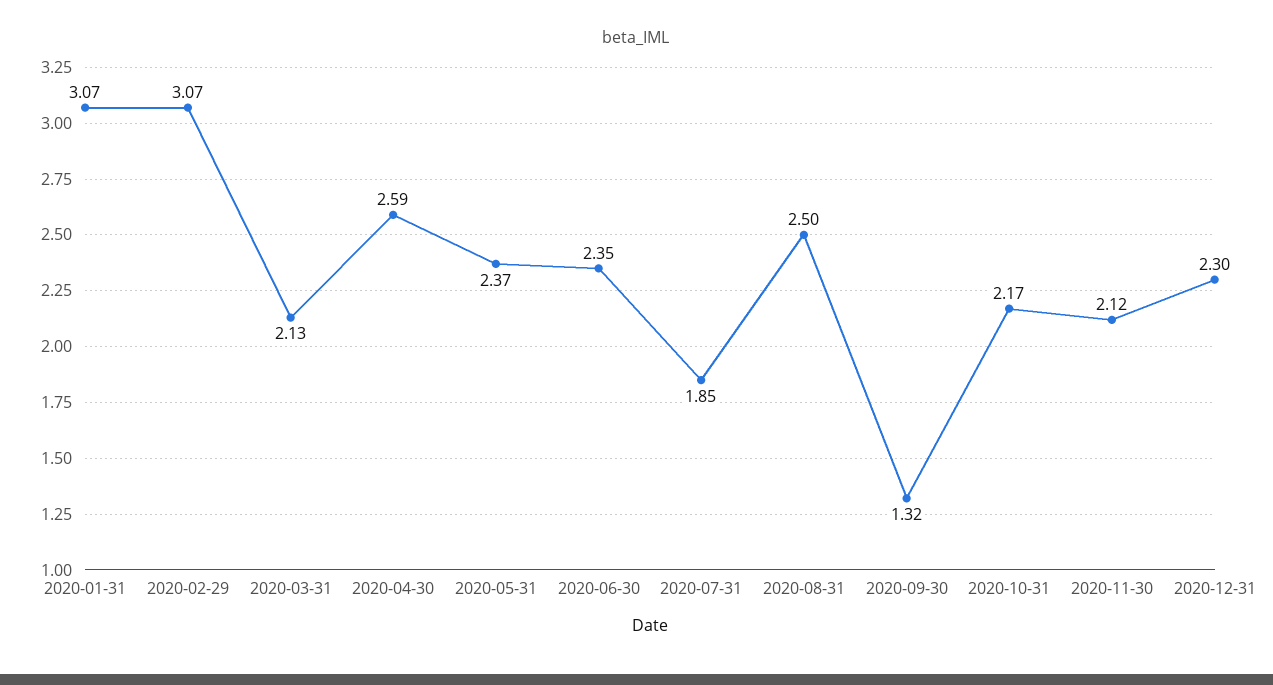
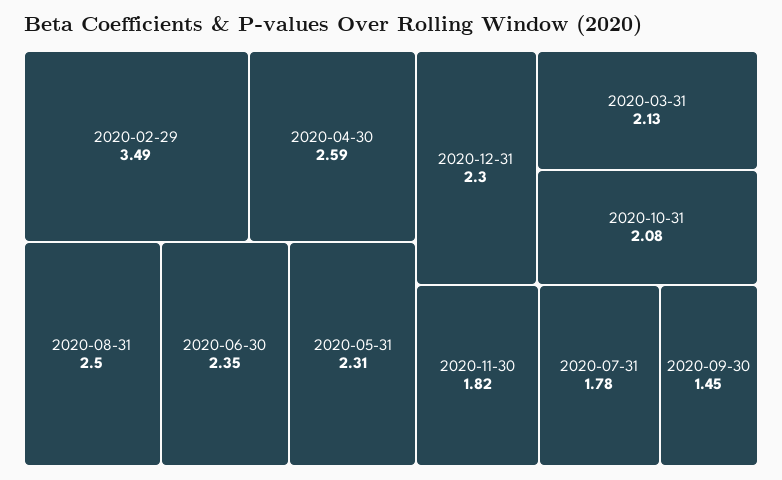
  {
-   "2020-01-31": 3.07,
-   "2020-02-29": 3.07,
+   "2020-02-29": 3.49,
    "2020-03-31": 2.13,
    "2020-04-30": 2.59,
-   "2020-05-31": 2.37,
+   "2020-05-31": 2.31,
    "2020-06-30": 2.35,
-   "2020-07-31": 1.85,
+   "2020-07-31": 1.78,
    "2020-08-31": 2.5,
-   "2020-09-30": 1.32,
+   "2020-09-30": 1.45,
-   "2020-10-31": 2.17,
+   "2020-10-31": 2.08,
-   "2020-11-30": 2.12,
+   "2020-11-30": 1.82,
    "2020-12-31": 2.3
  }

